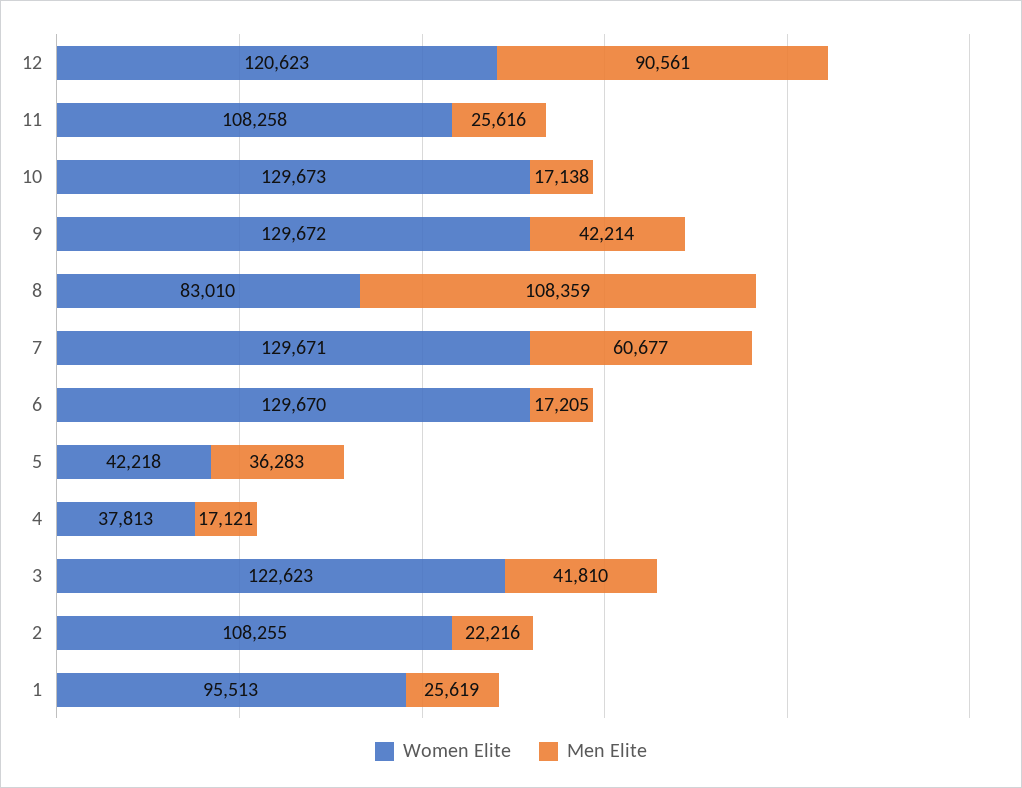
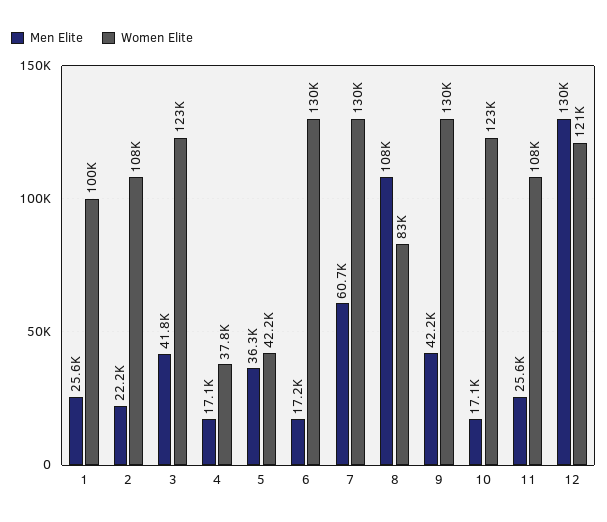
  {
    "Women Elite": {
      "12": 120623,
      "11": 108258,
-     "10": 129673,
+     "10": 123000,
      "9": 129672,
      "8": 83010,
      "7": 129671,
      "6": 129670,
      "5": 42218,
      "4": 37813,
      "3": 122623,
      "2": 108255,
-     "1": 95513
+     "1": 100000
    },
    "Men Elite": {
-     "12": 90561,
+     "12": 130000,
      "11": 25616,
      "10": 17138,
      "9": 42214,
      "8": 108359,
      "7": 60677,
      "6": 17205,
      "5": 36283,
      "4": 17121,
      "3": 41810,
      "2": 22216,
      "1": 25619
    }
  }

